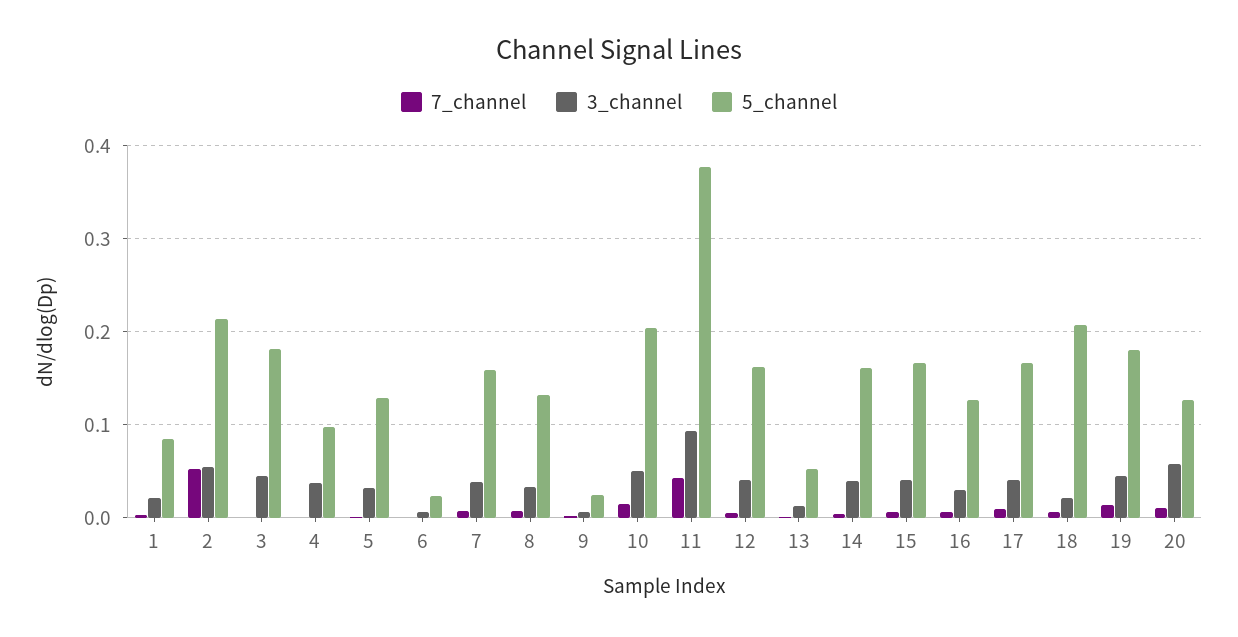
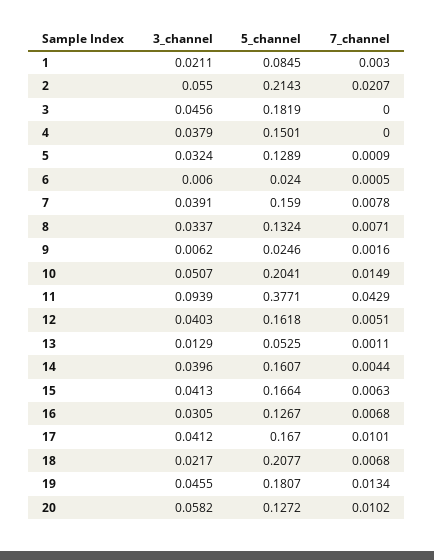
  {
    "7_channel": {
      "1": 0.003,
-     "2": 0.05,
+     "2": 0.0207,
      "3": 0,
      "4": 0,
      "5": 0.0009,
      "6": 0.0005,
      "7": 0.0078,
      "8": 0.0071,
      "9": 0.0016,
      "10": 0.0149,
      "11": 0.0429,
      "12": 0.0051,
      "13": 0.0011,
      "14": 0.0044,
      "15": 0.0063,
      "16": 0.0068,
      "17": 0.0101,
      "18": 0.0068,
      "19": 0.0134,
      "20": 0.0102
    },
    "3_channel": {
      "1": 0.0211,
      "2": 0.055,
      "3": 0.0456,
      "4": 0.0379,
      "5": 0.0324,
      "6": 0.006,
      "7": 0.0391,
      "8": 0.0337,
      "9": 0.0062,
      "10": 0.0507,
      "11": 0.0939,
      "12": 0.0403,
      "13": 0.0129,
      "14": 0.0396,
      "15": 0.0413,
      "16": 0.0305,
      "17": 0.0412,
      "18": 0.0217,
      "19": 0.0455,
      "20": 0.0582
    },
    "5_channel": {
      "1": 0.0845,
      "2": 0.2143,
      "3": 0.1819,
-     "4": 0.1,
+     "4": 0.1501,
      "5": 0.1289,
      "6": 0.024,
      "7": 0.159,
      "8": 0.1324,
      "9": 0.0246,
      "10": 0.2041,
      "11": 0.3771,
      "12": 0.1618,
      "13": 0.0525,
      "14": 0.1607,
      "15": 0.1664,
      "16": 0.1267,
      "17": 0.167,
      "18": 0.2077,
      "19": 0.1807,
      "20": 0.1272
    }
  }

